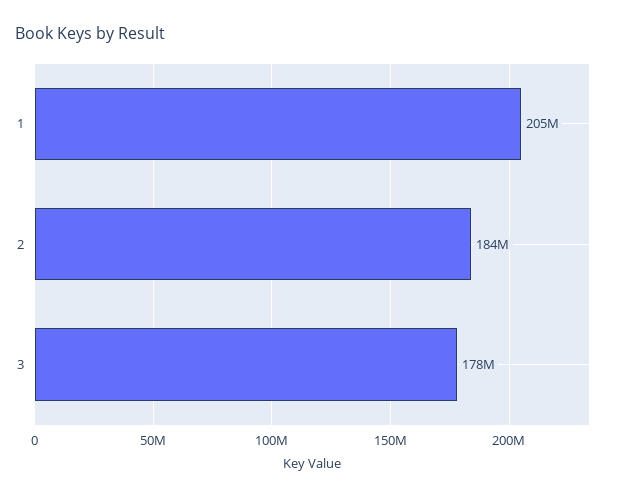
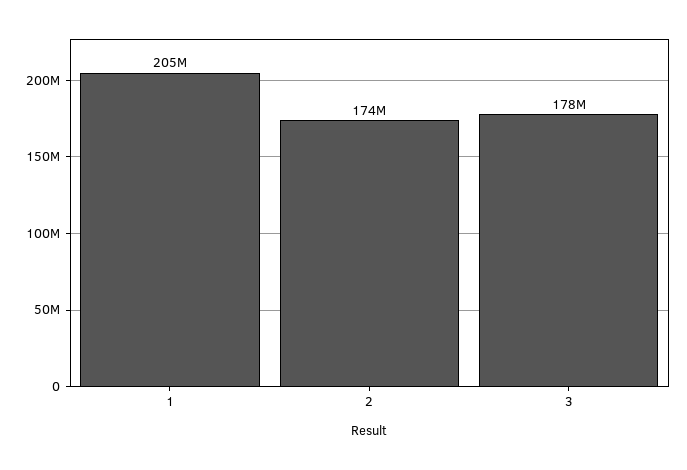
  {
    "1": 205000000,
-   "2": 184000000,
+   "2": 174000000,
    "3": 178000000
  }

